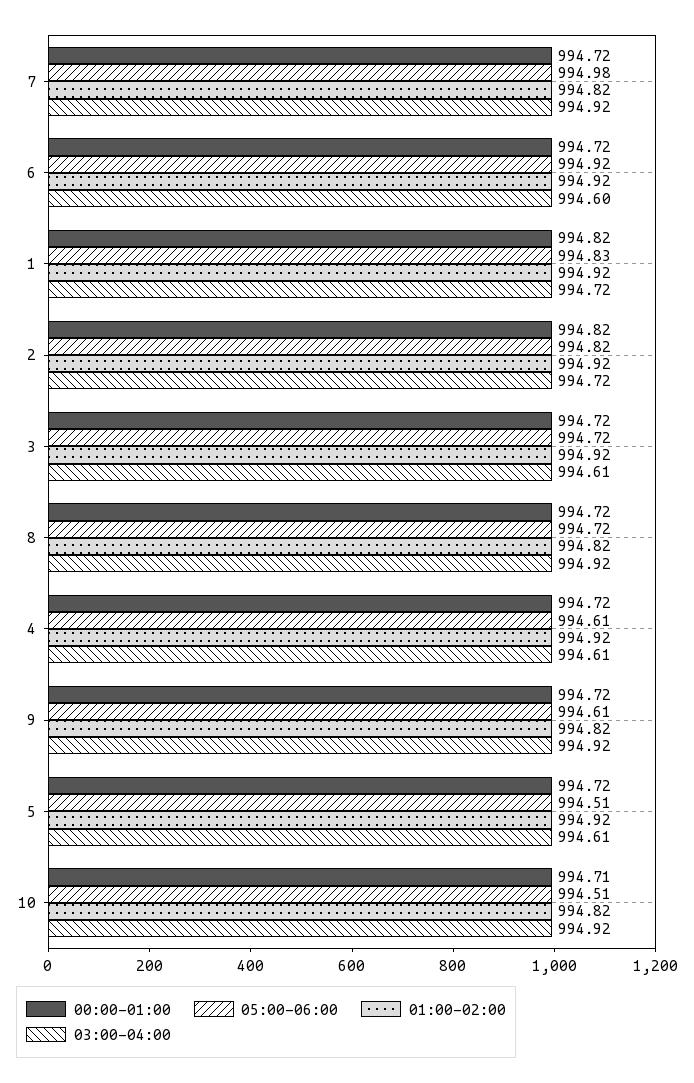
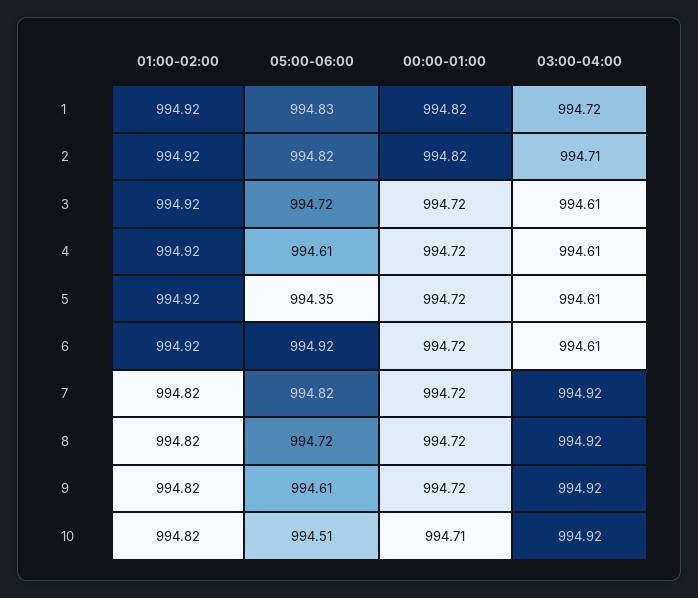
  {
    "00:00-01:00": {
      "7": 994.72,
      "6": 994.72,
      "1": 994.82,
      "2": 994.82,
      "3": 994.72,
      "8": 994.72,
      "4": 994.72,
      "9": 994.72,
      "5": 994.72,
      "10": 994.71
    },
    "05:00-06:00": {
-     "7": 994.98,
+     "7": 994.82,
      "6": 994.92,
      "1": 994.83,
      "2": 994.82,
      "3": 994.72,
      "8": 994.72,
      "4": 994.61,
      "9": 994.61,
-     "5": 994.51,
+     "5": 994.35,
      "10": 994.51
    },
    "01:00-02:00": {
      "7": 994.82,
      "6": 994.92,
      "1": 994.92,
      "2": 994.92,
      "3": 994.92,
      "8": 994.82,
      "4": 994.92,
      "9": 994.82,
      "5": 994.92,
      "10": 994.82
    },
    "03:00-04:00": {
      "7": 994.92,
-     "6": 994.6,
+     "6": 994.61,
      "1": 994.72,
-     "2": 994.72,
+     "2": 994.71,
      "3": 994.61,
      "8": 994.92,
      "4": 994.61,
      "9": 994.92,
      "5": 994.61,
      "10": 994.92
    }
  }

